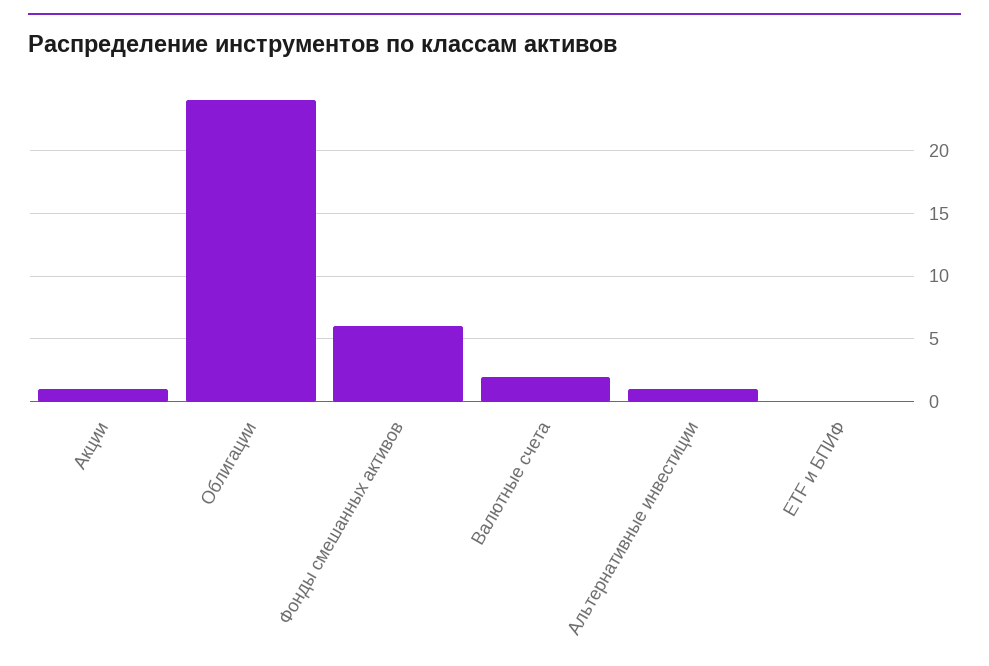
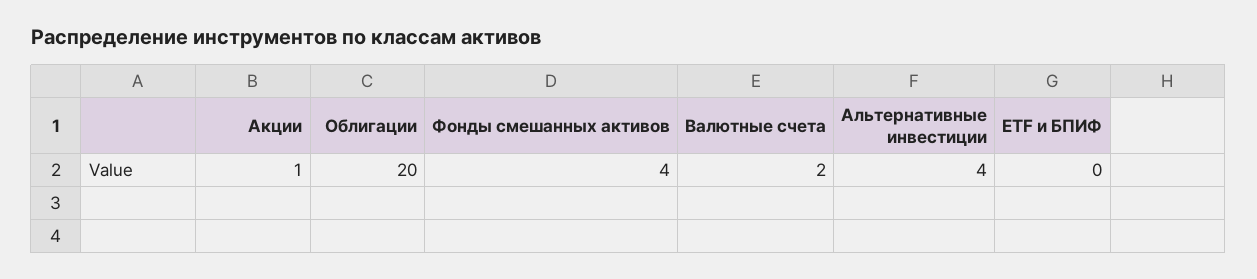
  {
    "Акции": 1,
-   "Облигации": 24,
+   "Облигации": 20,
-   "Фонды смешанных активов": 6,
+   "Фонды смешанных активов": 4,
    "Валютные счета": 2,
-   "Альтернативные инвестиции": 1,
+   "Альтернативные инвестиции": 4,
    "ETF и БПИФ": 0
  }

